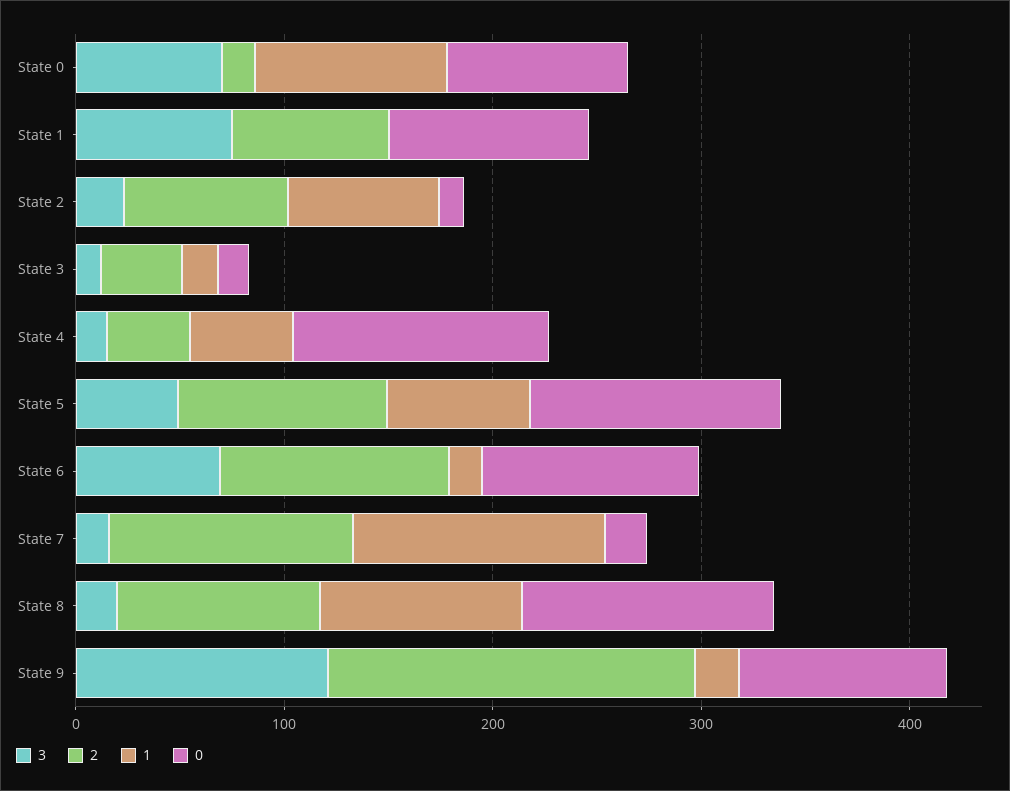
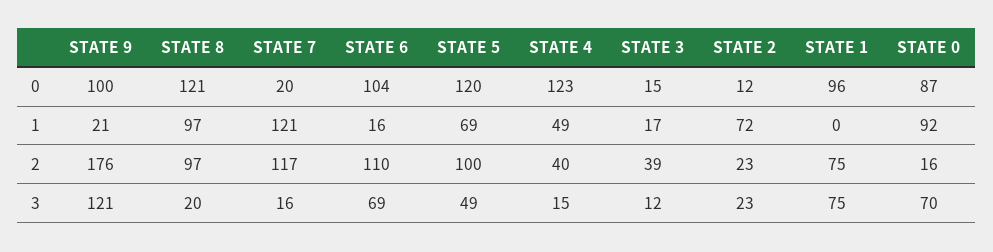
  {
    "3": {
      "State 0": 70,
      "State 1": 75,
      "State 2": 23,
      "State 3": 12,
      "State 4": 15,
      "State 5": 49,
      "State 6": 69,
      "State 7": 16,
      "State 8": 20,
      "State 9": 121
    },
    "2": {
      "State 0": 16,
      "State 1": 75,
-     "State 2": 80,
+     "State 2": 23,
      "State 3": 39,
      "State 4": 40,
      "State 5": 100,
      "State 6": 110,
      "State 7": 117,
      "State 8": 97,
      "State 9": 176
    },
    "1": {
      "State 0": 92,
      "State 1": 0,
      "State 2": 72,
      "State 3": 17,
      "State 4": 49,
      "State 5": 69,
      "State 6": 16,
      "State 7": 121,
      "State 8": 97,
      "State 9": 21
    },
    "0": {
      "State 0": 87,
      "State 1": 96,
      "State 2": 12,
      "State 3": 15,
      "State 4": 123,
      "State 5": 120,
      "State 6": 104,
      "State 7": 20,
      "State 8": 121,
      "State 9": 100
    }
  }

